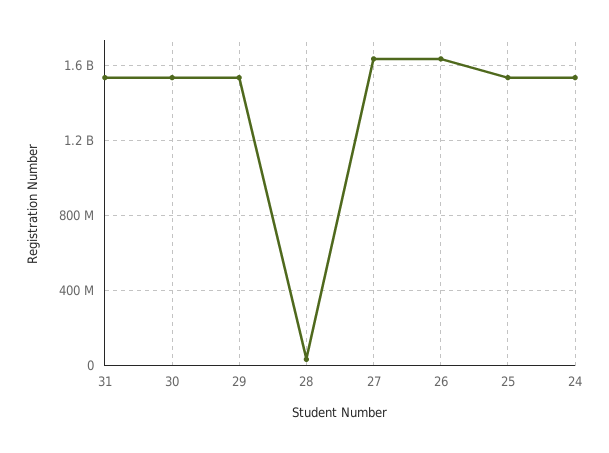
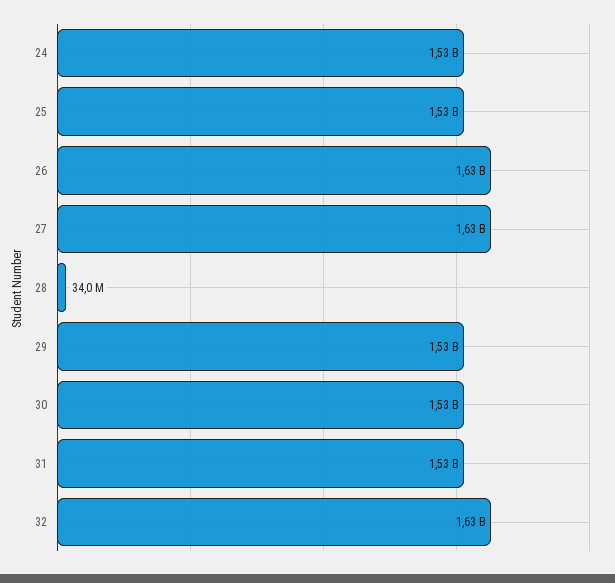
  {
    "31": 1530000000,
    "30": 1530000000,
    "29": 1530000000,
    "28": 34000000,
    "27": 1630000000,
    "26": 1630000000,
    "25": 1530000000,
-   "24": 1530000000
+   "24": 1530000000,
+   "32": 1630000000
  }

